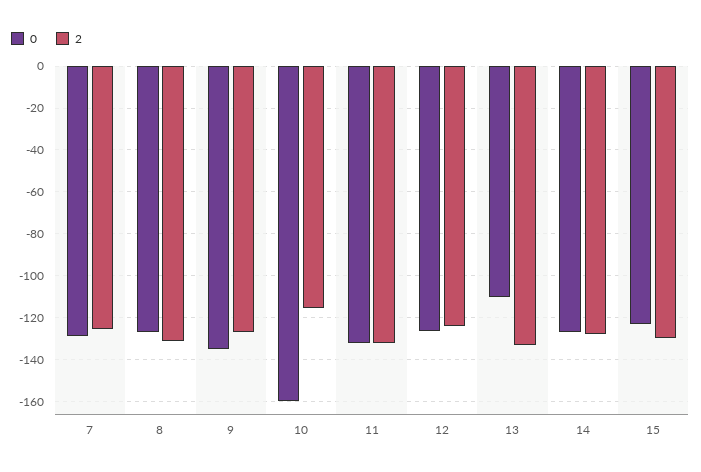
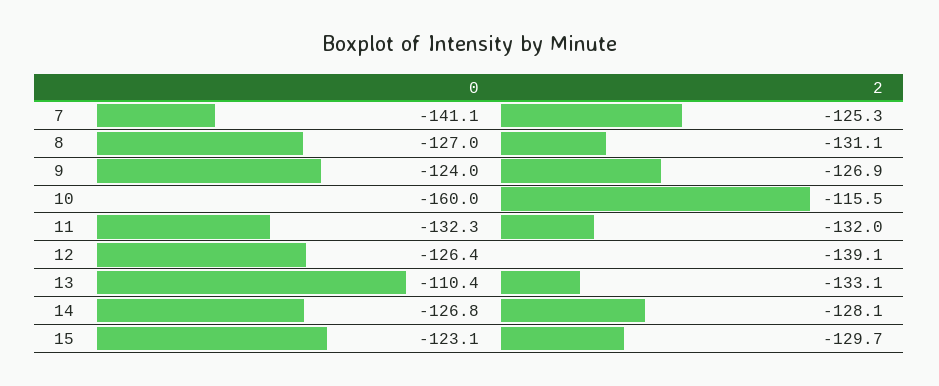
  {
    "0": {
-     "7": -130,
+     "7": -141.1,
      "8": -127,
-     "9": -135,
+     "9": -124,
      "10": -160,
      "11": -132.3,
      "12": -126.4,
      "13": -110.4,
      "14": -126.8,
      "15": -123.1
    },
    "2": {
      "7": -125.3,
      "8": -131.1,
      "9": -126.9,
      "10": -115.5,
      "11": -132,
-     "12": -125,
+     "12": -139.1,
      "13": -133.1,
      "14": -128.1,
      "15": -129.7
    }
  }

